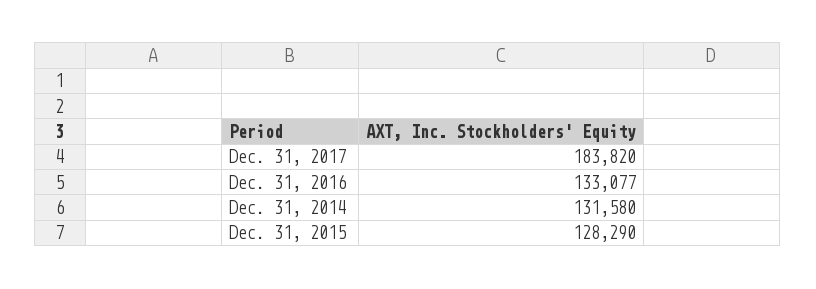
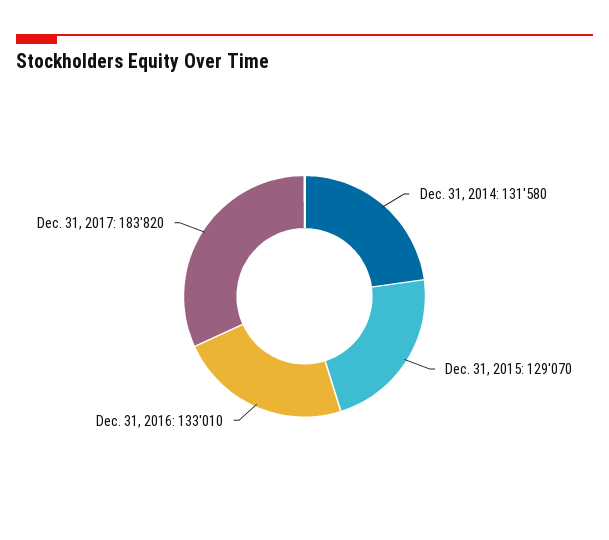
  {
    "Dec. 31, 2017": 183820,
-   "Dec. 31, 2016": 133077,
+   "Dec. 31, 2016": 133010,
    "Dec. 31, 2014": 131580,
-   "Dec. 31, 2015": 128290
+   "Dec. 31, 2015": 129070
  }

